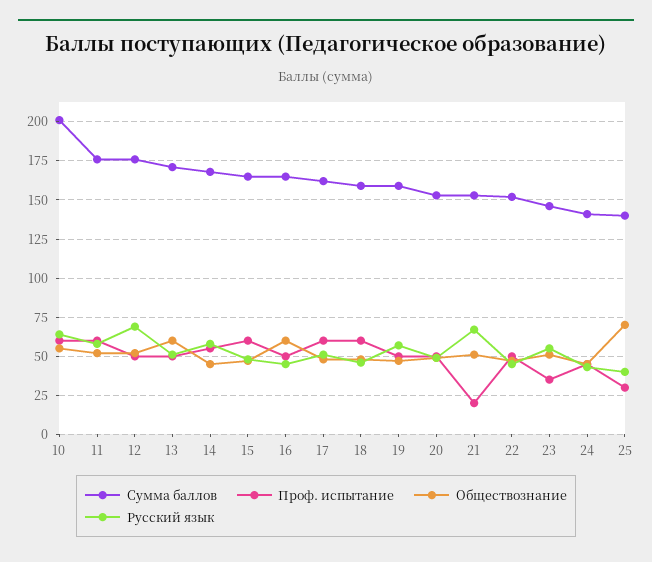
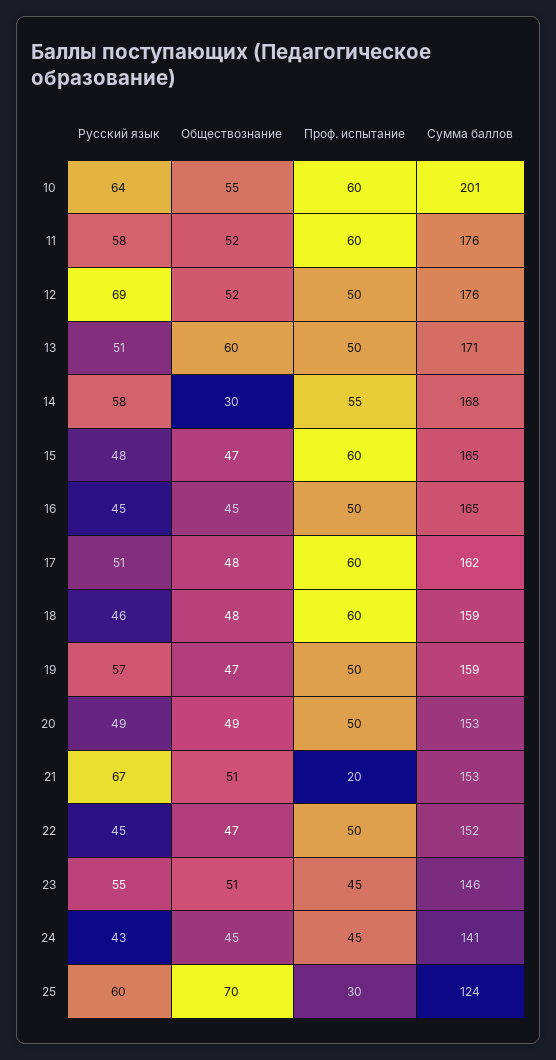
  {
    "Сумма баллов": {
      "10": 201,
      "11": 176,
      "12": 176,
      "13": 171,
      "14": 168,
      "15": 165,
      "16": 165,
      "17": 162,
      "18": 159,
      "19": 159,
      "20": 153,
      "21": 153,
      "22": 152,
      "23": 146,
      "24": 141,
-     "25": 140
+     "25": 124
    },
    "Проф. испытание": {
      "10": 60,
      "11": 60,
      "12": 50,
      "13": 50,
      "14": 55,
      "15": 60,
      "16": 50,
      "17": 60,
      "18": 60,
      "19": 50,
      "20": 50,
      "21": 20,
      "22": 50,
-     "23": 35,
+     "23": 45,
      "24": 45,
      "25": 30
    },
    "Обществознание": {
      "10": 55,
      "11": 52,
      "12": 52,
      "13": 60,
-     "14": 45,
+     "14": 30,
      "15": 47,
-     "16": 60,
+     "16": 45,
      "17": 48,
      "18": 48,
      "19": 47,
      "20": 49,
      "21": 51,
      "22": 47,
      "23": 51,
      "24": 45,
      "25": 70
    },
    "Русский язык": {
      "10": 64,
      "11": 58,
      "12": 69,
      "13": 51,
      "14": 58,
      "15": 48,
      "16": 45,
      "17": 51,
      "18": 46,
      "19": 57,
      "20": 49,
      "21": 67,
      "22": 45,
      "23": 55,
      "24": 43,
-     "25": 40
+     "25": 60
    }
  }

